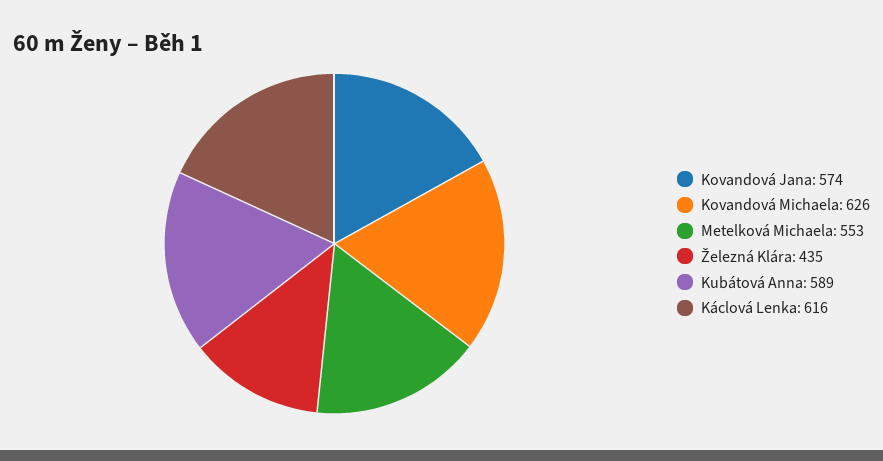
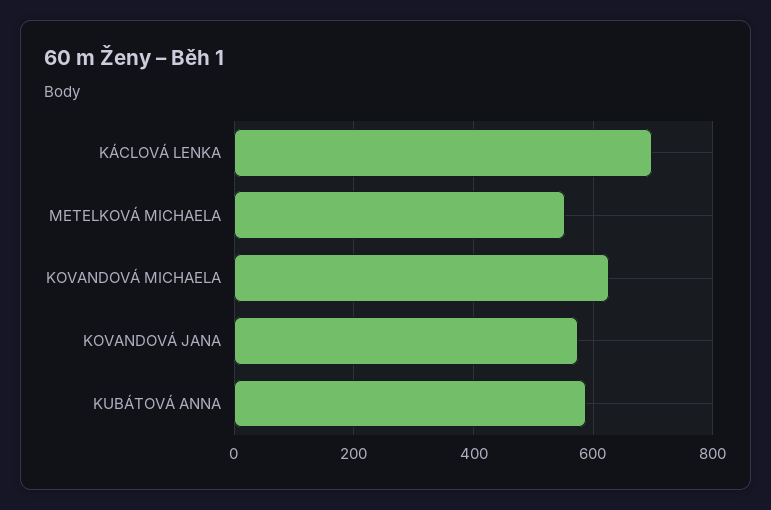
  {
    "Kovandová Jana": 574,
    "Kovandová Michaela": 626,
    "Metelková Michaela": 553,
-   "Železná Klára": 435,
    "Kubátová Anna": 589,
-   "Káclová Lenka": 616
+   "Káclová Lenka": 700
  }

